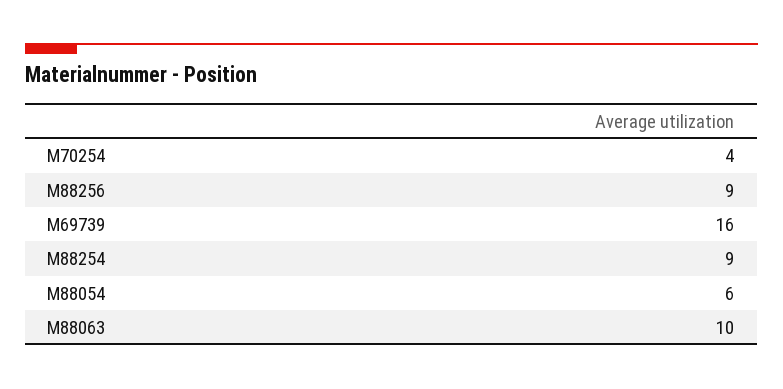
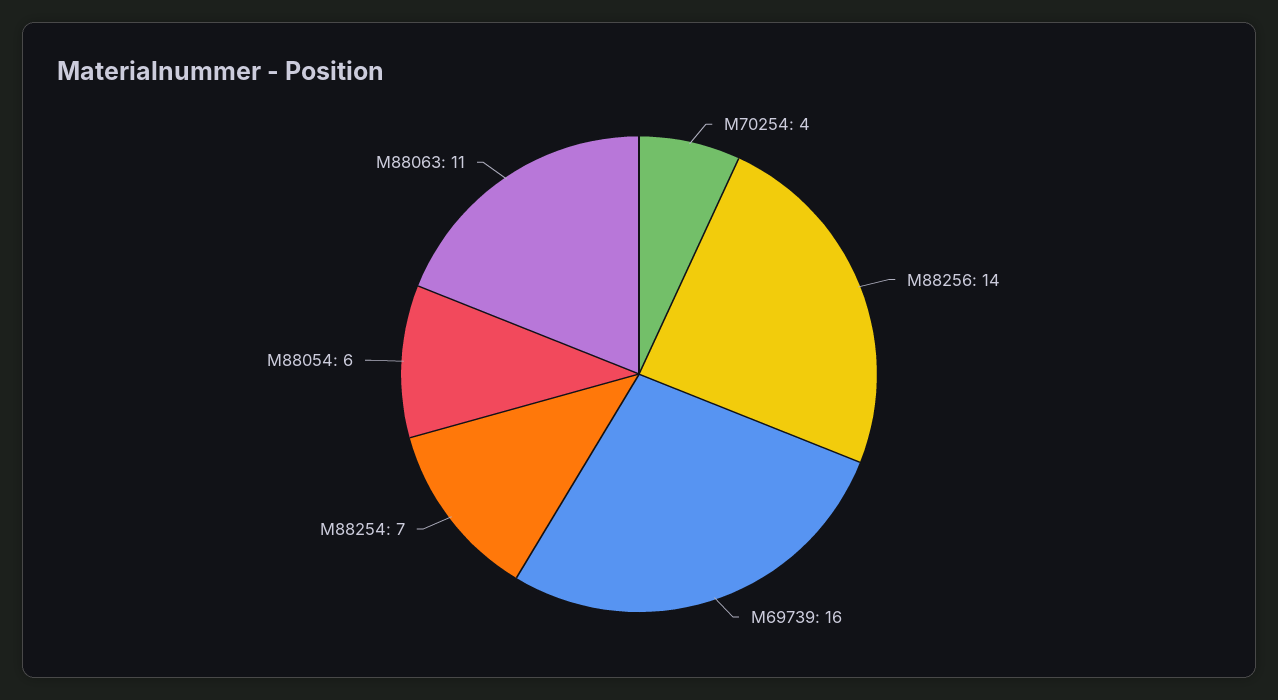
  {
    "M70254": 4,
-   "M88256": 9,
+   "M88256": 14,
    "M69739": 16,
-   "M88254": 9,
+   "M88254": 7,
    "M88054": 6,
-   "M88063": 10
+   "M88063": 11
  }

